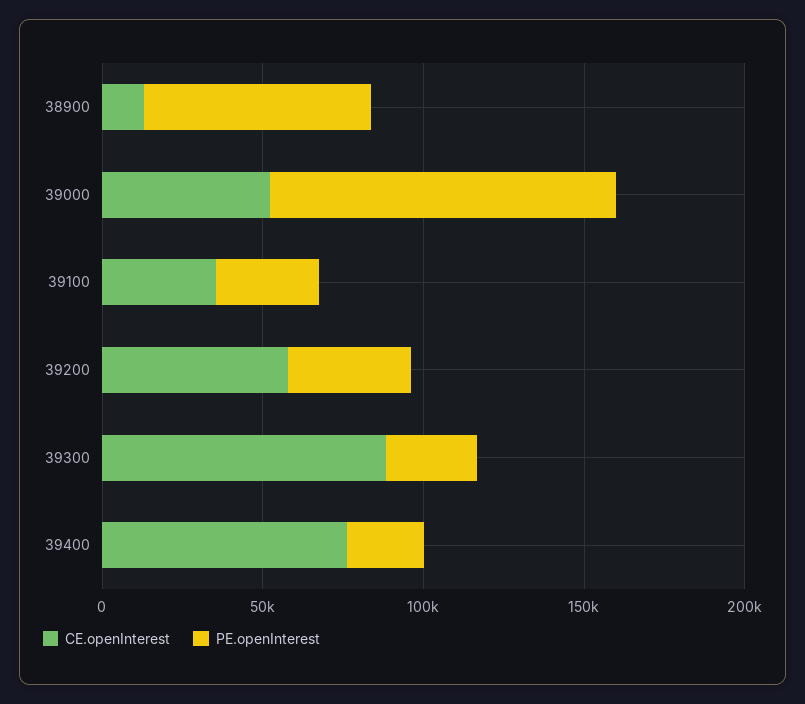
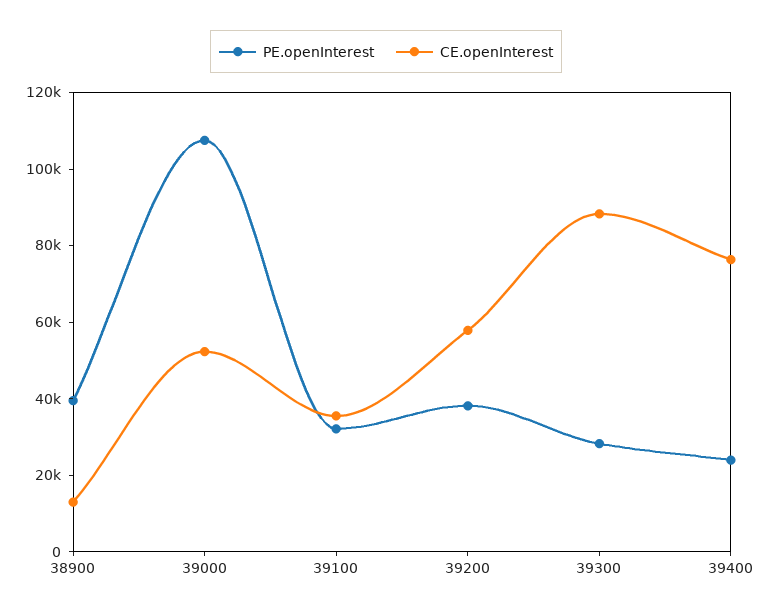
  {
    "CE.openInterest": {
      "38900": 15000,
      "39000": 50000,
      "39100": 35000,
      "39200": 60000,
      "39300": 90000,
      "39400": 75000
    },
    "PE.openInterest": {
-     "38900": 70000,
+     "38900": 40000,
      "39000": 110000,
      "39100": 30000,
      "39200": 40000,
      "39300": 30000,
      "39400": 25000
    }
  }

